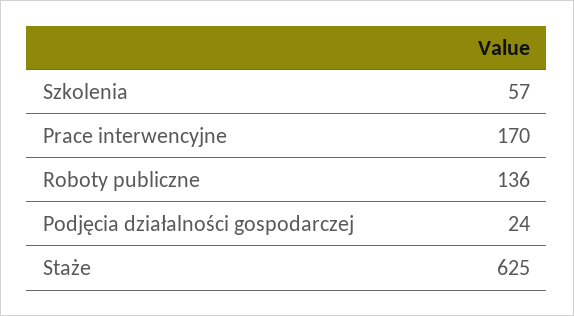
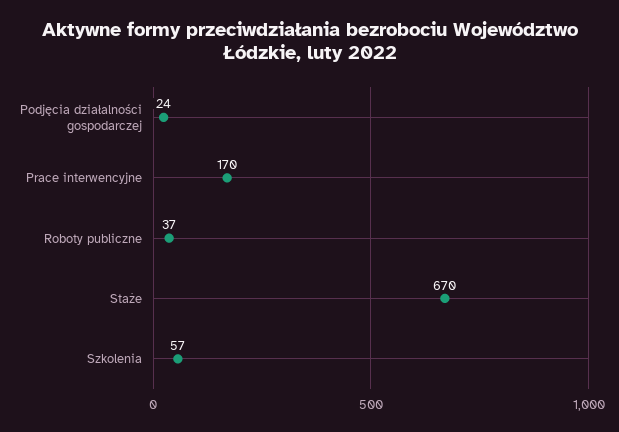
  {
    "Szkolenia": 57,
    "Prace interwencyjne": 170,
-   "Roboty publiczne": 136,
+   "Roboty publiczne": 37,
    "Podjęcia działalności gospodarczej": 24,
-   "Staże": 625
+   "Staże": 670
  }

